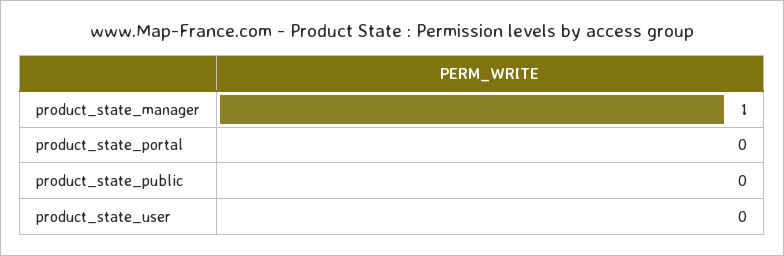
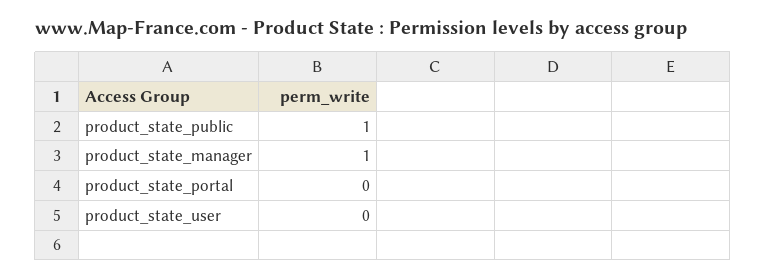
  {
    "product_state_manager": 1,
    "product_state_portal": 0,
-   "product_state_public": 0,
+   "product_state_public": 1,
    "product_state_user": 0
  }

